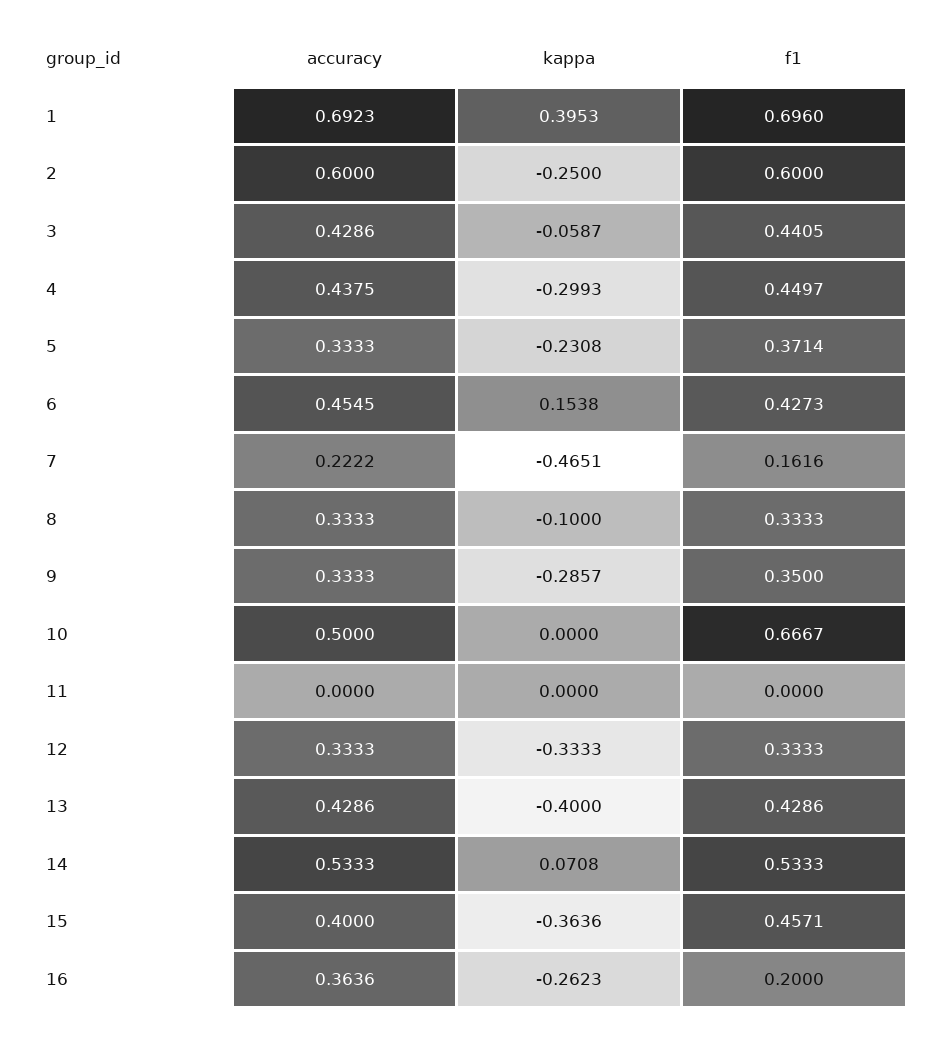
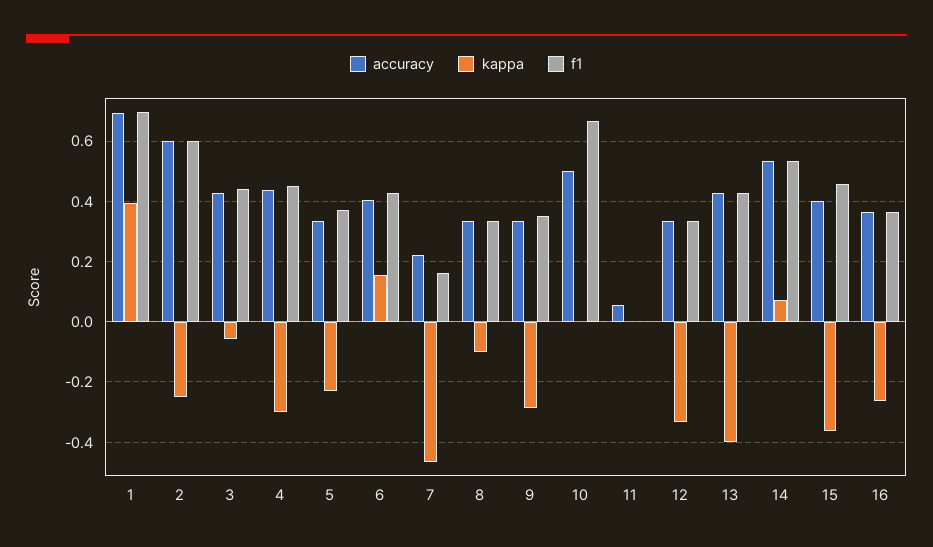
  {
    "accuracy": {
      "1": 0.6923,
      "2": 0.6,
      "3": 0.4286,
      "4": 0.4375,
      "5": 0.3333,
-     "6": 0.4545,
+     "6": 0.4,
      "7": 0.2222,
      "8": 0.3333,
      "9": 0.3333,
      "10": 0.5,
-     "11": 0,
+     "11": 0.06,
      "12": 0.3333,
      "13": 0.4286,
      "14": 0.5333,
      "15": 0.4,
      "16": 0.3636
    },
    "kappa": {
      "1": 0.3953,
      "2": -0.25,
      "3": -0.0587,
      "4": -0.2993,
      "5": -0.2308,
      "6": 0.1538,
      "7": -0.4651,
      "8": -0.1,
      "9": -0.2857,
      "10": 0,
      "11": 0,
      "12": -0.3333,
      "13": -0.4,
      "14": 0.0708,
      "15": -0.3636,
      "16": -0.2623
    },
    "f1": {
      "1": 0.696,
      "2": 0.6,
      "3": 0.4405,
      "4": 0.4497,
      "5": 0.3714,
      "6": 0.4273,
      "7": 0.1616,
      "8": 0.3333,
      "9": 0.35,
      "10": 0.6667,
      "11": 0,
      "12": 0.3333,
      "13": 0.4286,
      "14": 0.5333,
      "15": 0.4571,
-     "16": 0.2
+     "16": 0.36
    }
  }

